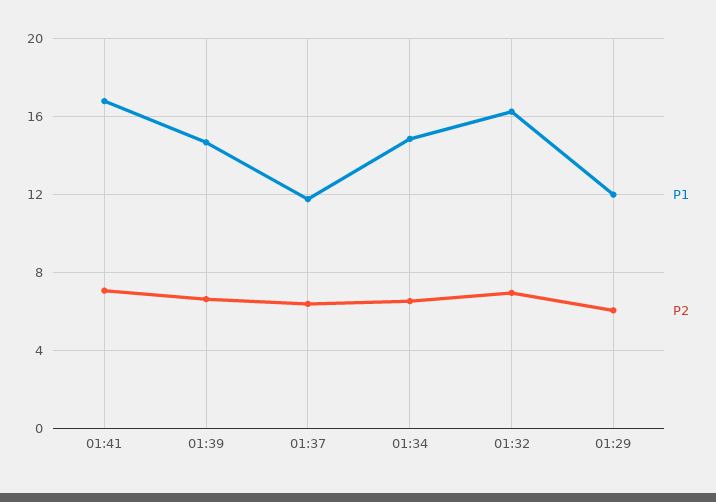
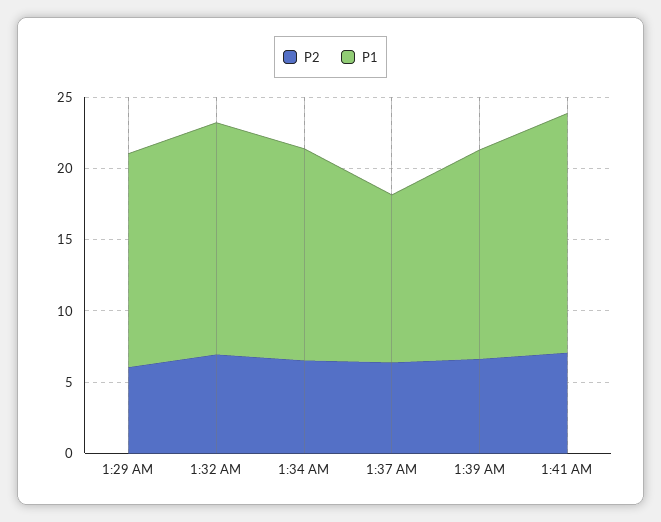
  {
    "P1": {
      "01:41": 17,
      "01:39": 14.5,
      "01:37": 12,
      "01:34": 15,
      "01:32": 16.5,
-     "01:29": 12
+     "01:29": 15
    },
    "P2": {
      "01:41": 7,
      "01:39": 6.5,
      "01:37": 6.5,
      "01:34": 6.5,
      "01:32": 7,
      "01:29": 6
    }
  }

